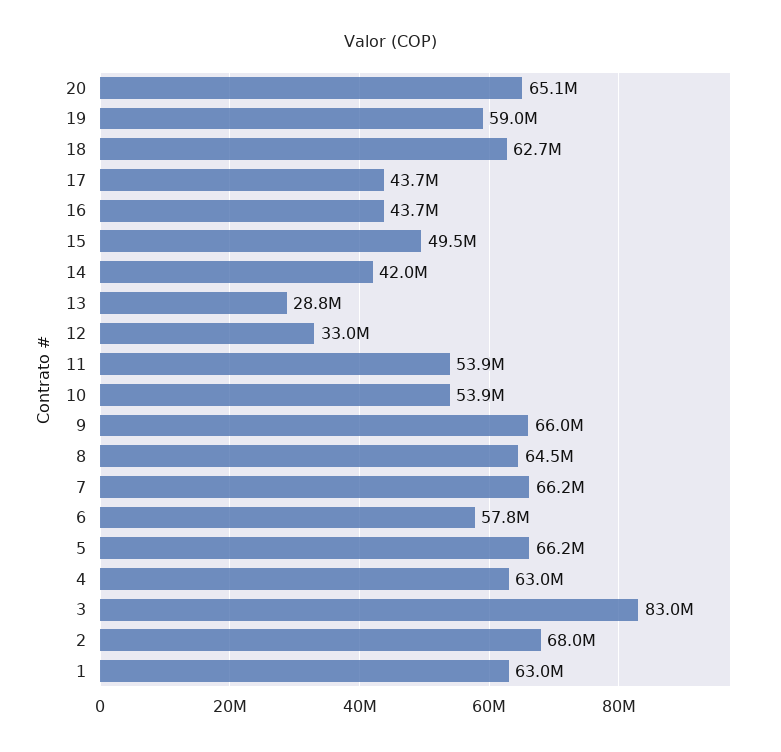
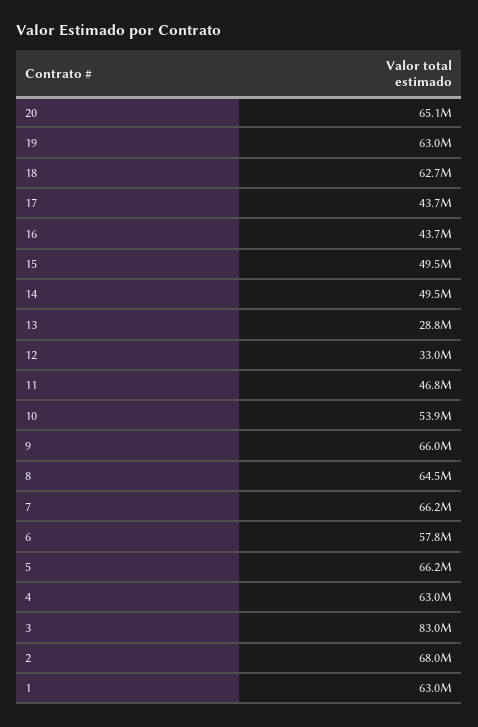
  {
    "20": 65100000,
-   "19": 59000000,
+   "19": 63000000,
    "18": 62700000,
    "17": 43700000,
    "16": 43700000,
    "15": 49500000,
-   "14": 42000000,
+   "14": 49500000,
    "13": 28800000,
    "12": 33000000,
-   "11": 53900000,
+   "11": 46800000,
    "10": 53900000,
    "9": 66000000,
    "8": 64500000,
    "7": 66200000,
    "6": 57800000,
    "5": 66200000,
    "4": 63000000,
    "3": 83000000,
    "2": 68000000,
    "1": 63000000
  }

